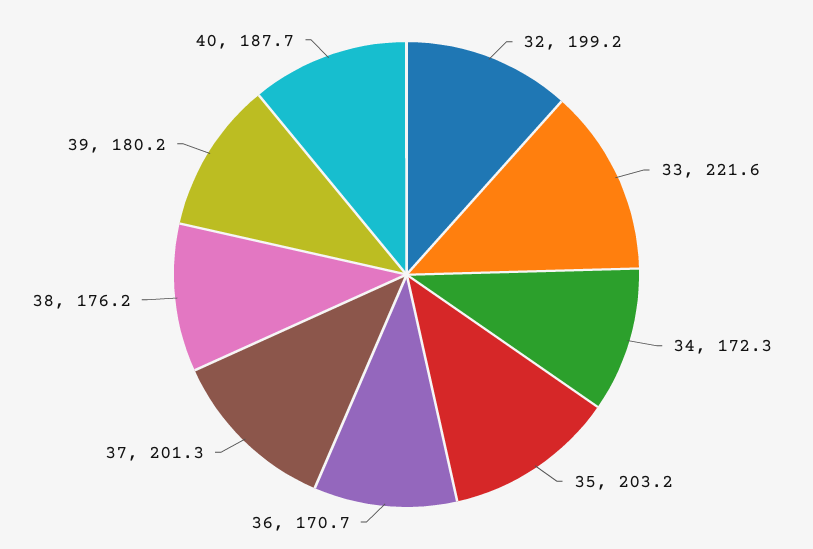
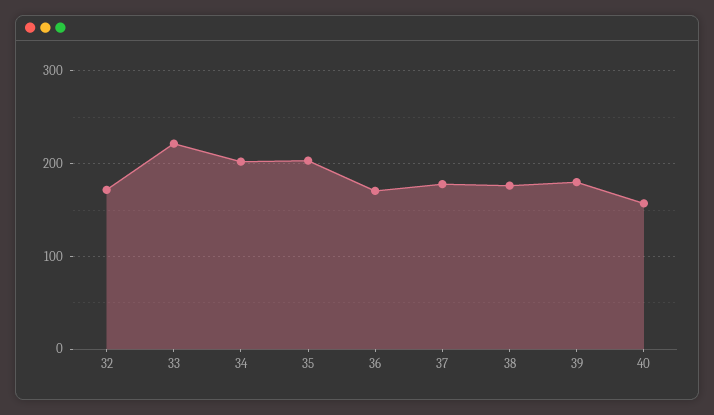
  {
-   "32": 199.2,
+   "32": 170,
    "33": 221.6,
-   "34": 172.3,
+   "34": 200,
    "35": 203.2,
    "36": 170.7,
-   "37": 201.3,
+   "37": 180,
    "38": 176.2,
    "39": 180.2,
-   "40": 187.7
+   "40": 160
  }

